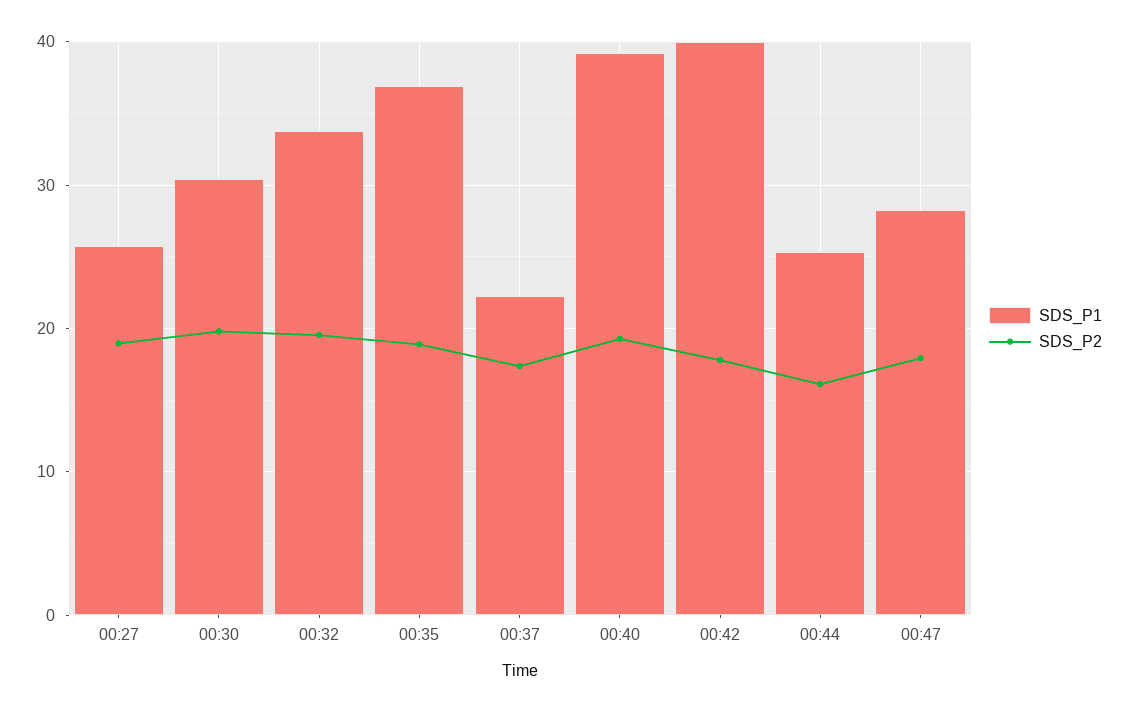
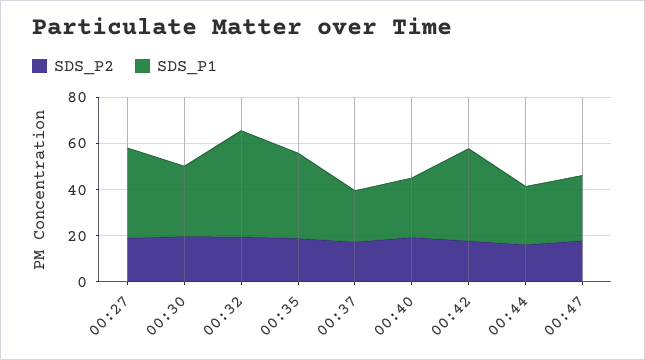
  {
    "SDS_P1": {
-     "00:27": 26,
+     "00:27": 40,
      "00:30": 30,
-     "00:32": 34,
+     "00:32": 45,
      "00:35": 37,
      "00:37": 22,
-     "00:40": 39,
+     "00:40": 25,
      "00:42": 40,
      "00:44": 25,
      "00:47": 28
    },
    "SDS_P2": {
      "00:27": 19,
      "00:30": 20,
      "00:32": 20,
      "00:35": 19,
      "00:37": 17,
      "00:40": 19,
      "00:42": 18,
      "00:44": 16,
      "00:47": 18
    }
  }

